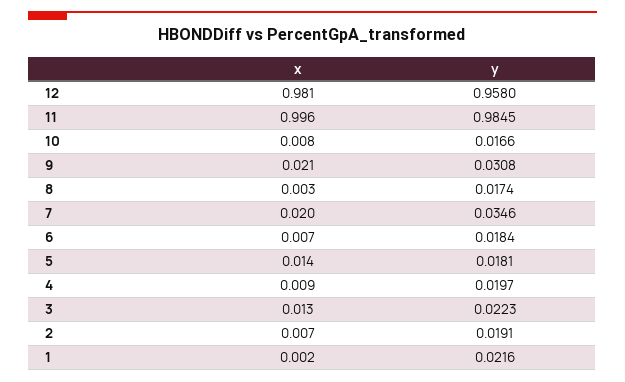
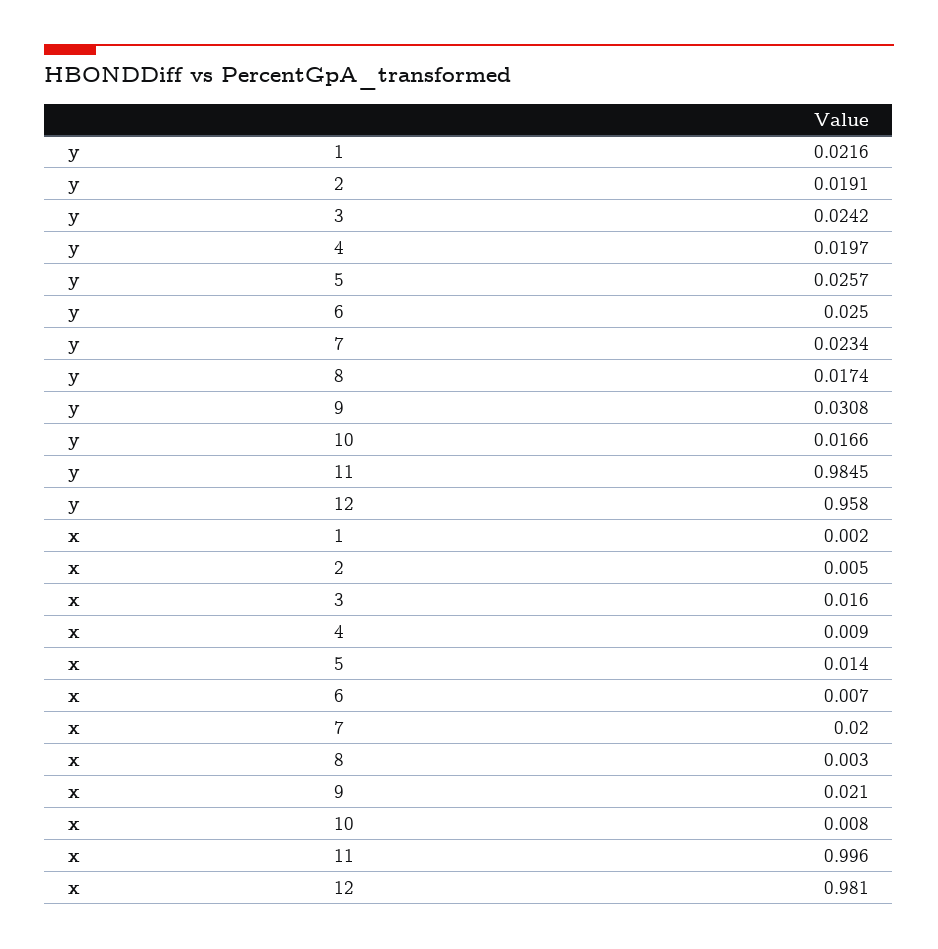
  {
    "x": {
      "12": 0.981,
      "11": 0.996,
      "10": 0.008,
      "9": 0.021,
      "8": 0.003,
      "7": 0.02,
      "6": 0.007,
      "5": 0.014,
      "4": 0.009,
-     "3": 0.013,
+     "3": 0.016,
-     "2": 0.007,
+     "2": 0.005,
      "1": 0.002
    },
    "y": {
      "12": 0.958,
      "11": 0.9845,
      "10": 0.0166,
      "9": 0.0308,
      "8": 0.0174,
-     "7": 0.0346,
+     "7": 0.0234,
-     "6": 0.0184,
+     "6": 0.025,
-     "5": 0.0181,
+     "5": 0.0257,
      "4": 0.0197,
-     "3": 0.0223,
+     "3": 0.0242,
      "2": 0.0191,
      "1": 0.0216
    }
  }

